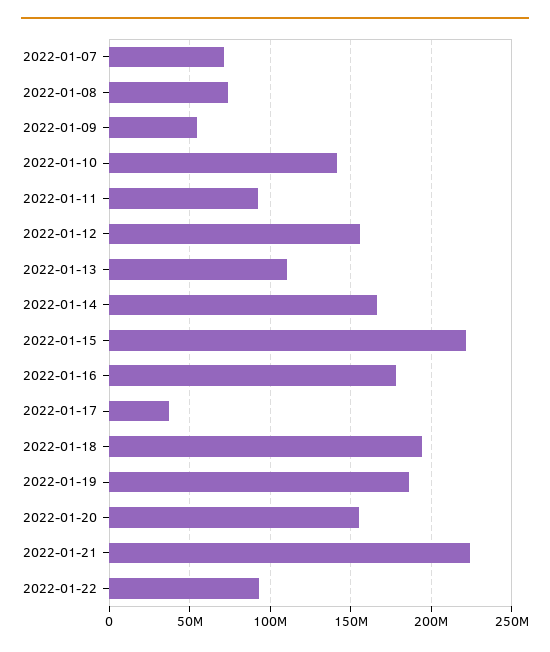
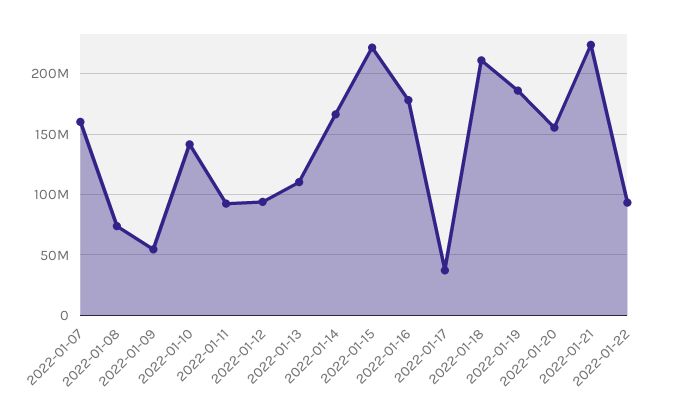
  {
-   "2022-01-07": 70000000,
+   "2022-01-07": 160000000,
    "2022-01-08": 75000000,
    "2022-01-09": 55000000,
    "2022-01-10": 140000000,
    "2022-01-11": 95000000,
-   "2022-01-12": 155000000,
+   "2022-01-12": 95000000,
    "2022-01-13": 110000000,
    "2022-01-14": 165000000,
    "2022-01-15": 220000000,
    "2022-01-16": 180000000,
    "2022-01-17": 35000000,
-   "2022-01-18": 195000000,
+   "2022-01-18": 210000000,
    "2022-01-19": 185000000,
    "2022-01-20": 155000000,
    "2022-01-21": 225000000,
    "2022-01-22": 95000000
  }

